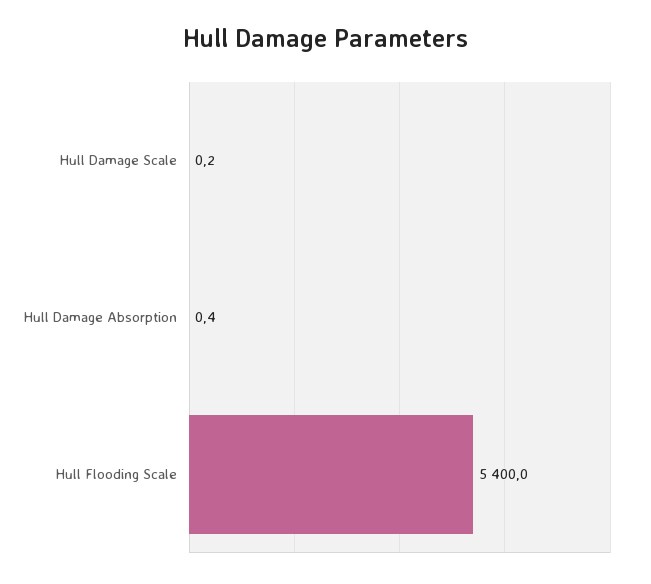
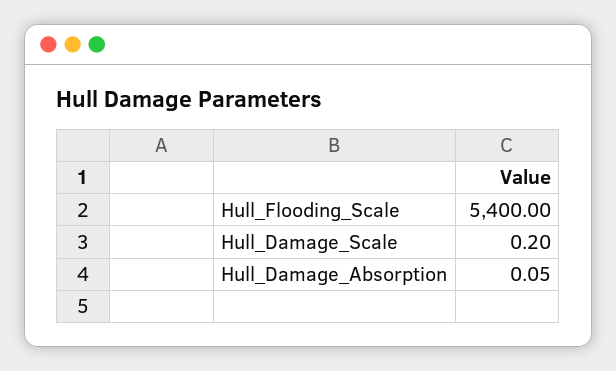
  {
    "Hull Damage Scale": 0.2,
-   "Hull Damage Absorption": 0.4,
+   "Hull Damage Absorption": 0.05,
    "Hull Flooding Scale": 5400
  }

